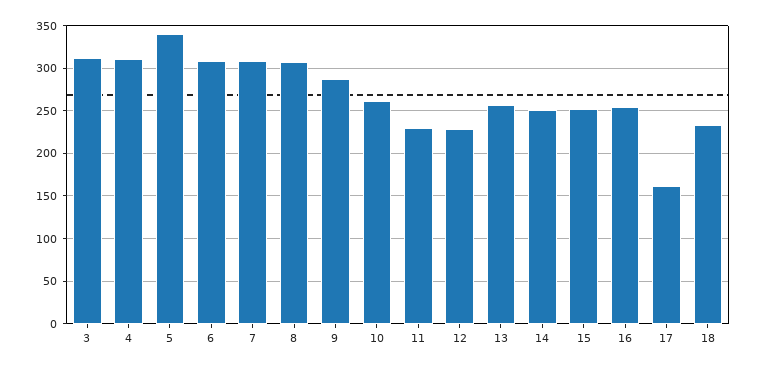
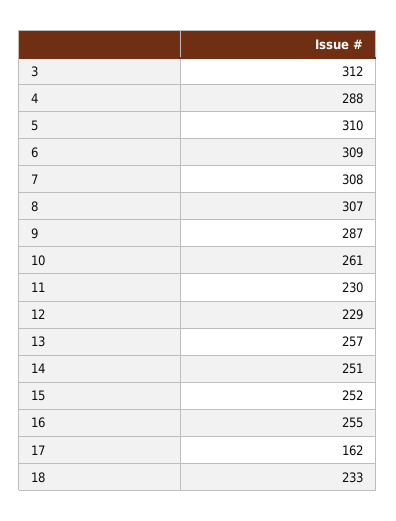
  {
    "3": 312,
-   "4": 310,
+   "4": 288,
-   "5": 340,
+   "5": 310,
    "6": 309,
    "7": 308,
    "8": 307,
    "9": 287,
    "10": 261,
    "11": 230,
    "12": 229,
    "13": 257,
    "14": 251,
    "15": 252,
    "16": 255,
    "17": 162,
    "18": 233
  }

